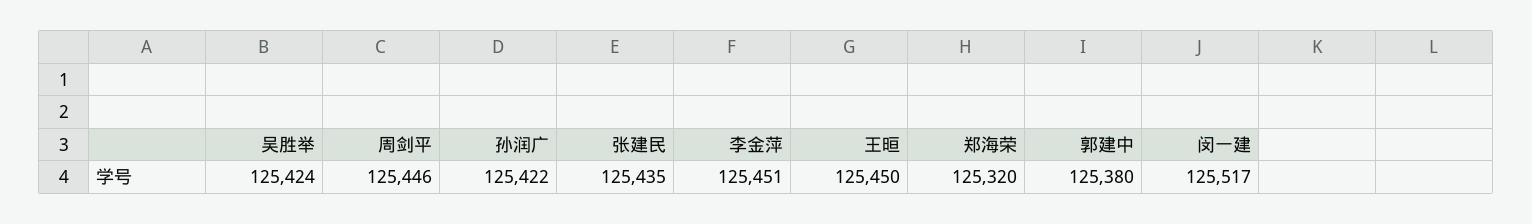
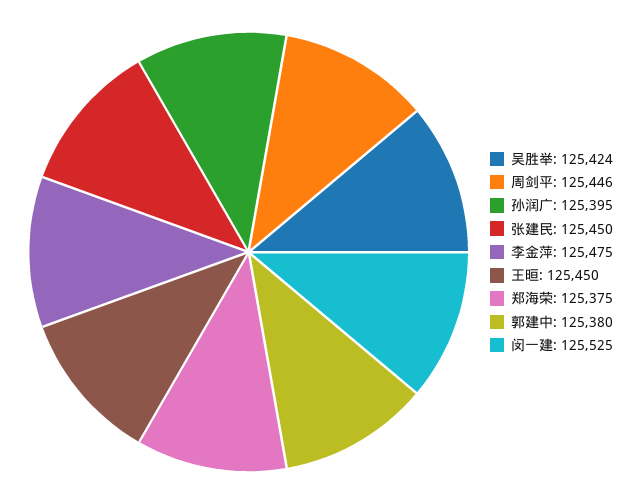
  {
    "吴胜举": 125424,
    "周剑平": 125446,
-   "孙润广": 125422,
+   "孙润广": 125395,
-   "张建民": 125435,
+   "张建民": 125450,
-   "李金萍": 125451,
+   "李金萍": 125475,
    "王晅": 125450,
-   "郑海荣": 125320,
+   "郑海荣": 125375,
    "郭建中": 125380,
-   "闵一建": 125517
+   "闵一建": 125525
  }

